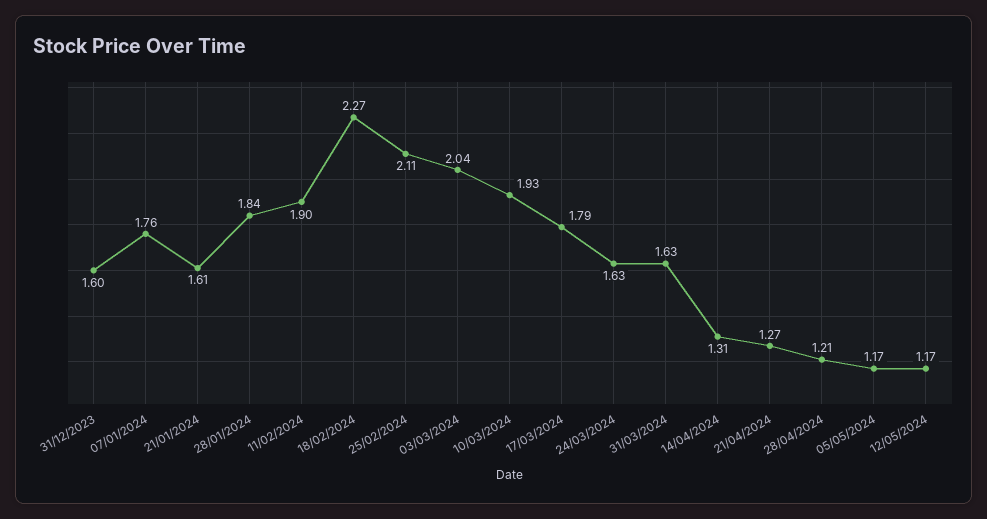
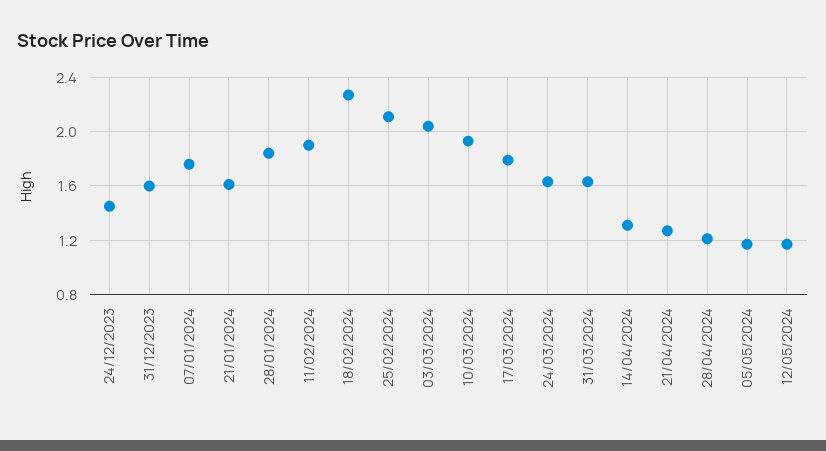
  {
    "31/12/2023": 1.6,
    "07/01/2024": 1.76,
    "21/01/2024": 1.61,
    "28/01/2024": 1.84,
    "11/02/2024": 1.9,
    "18/02/2024": 2.27,
    "25/02/2024": 2.11,
    "03/03/2024": 2.04,
    "10/03/2024": 1.93,
    "17/03/2024": 1.79,
    "24/03/2024": 1.63,
    "31/03/2024": 1.63,
    "14/04/2024": 1.31,
    "21/04/2024": 1.27,
    "28/04/2024": 1.21,
    "05/05/2024": 1.17,
-   "12/05/2024": 1.17
+   "12/05/2024": 1.17,
+   "24/12/2023": 1.45
  }

